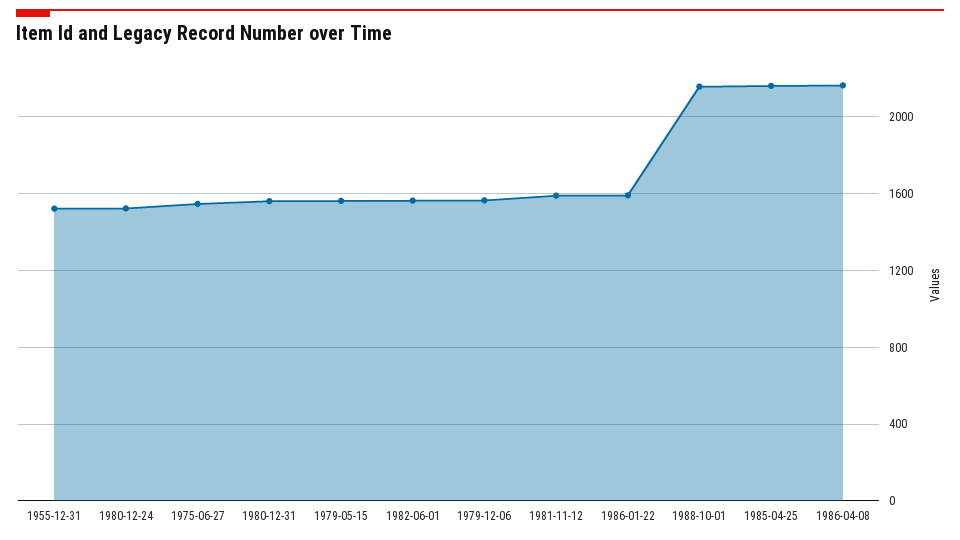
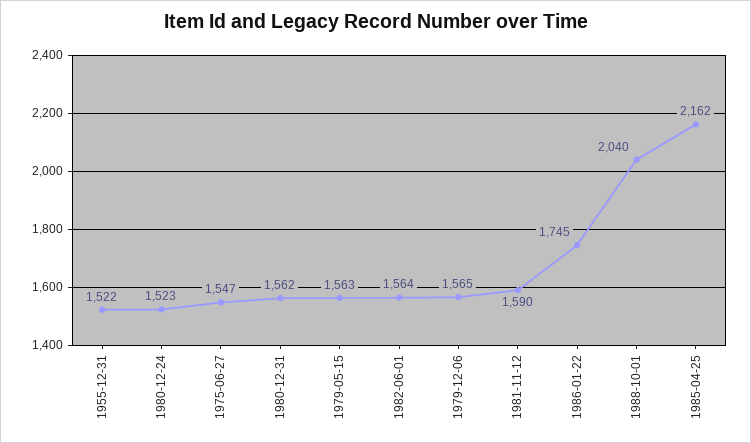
  {
    "1955-12-31": 1522,
    "1980-12-24": 1523,
    "1975-06-27": 1547,
    "1980-12-31": 1562,
    "1979-05-15": 1563,
    "1982-06-01": 1564,
    "1979-12-06": 1565,
    "1981-11-12": 1590,
-   "1986-01-22": 1600,
+   "1986-01-22": 1745,
-   "1988-10-01": 2150,
+   "1988-10-01": 2040,
-   "1985-04-25": 2162,
+   "1985-04-25": 2162
-   "1986-04-08": 2150
  }

